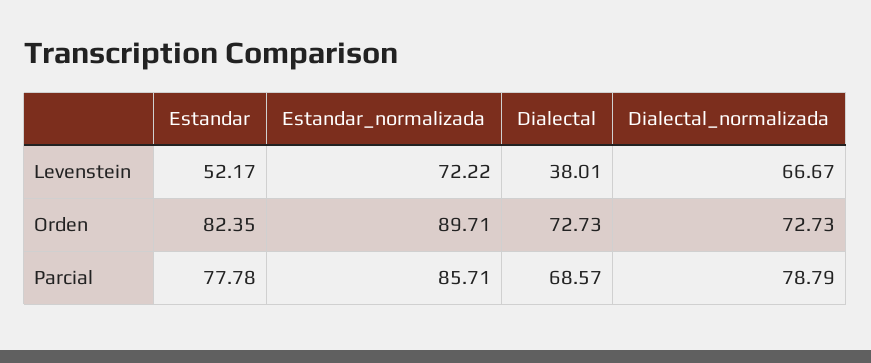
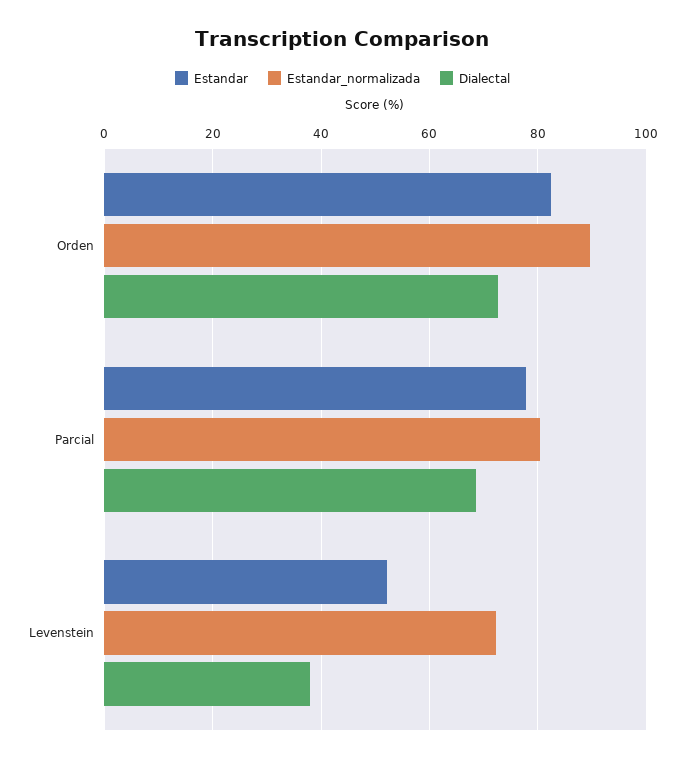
  {
    "Estandar": {
      "Levenstein": 52.17,
      "Orden": 82.35,
      "Parcial": 77.78
    },
    "Estandar_normalizada": {
      "Levenstein": 72.22,
      "Orden": 89.71,
-     "Parcial": 85.71
+     "Parcial": 80
    },
    "Dialectal": {
      "Levenstein": 38.01,
      "Orden": 72.73,
      "Parcial": 68.57
-   },
+   }
-   "Dialectal_normalizada": {
-     "Levenstein": 66.67,
-     "Orden": 72.73,
-     "Parcial": 78.79
-   }
  }

